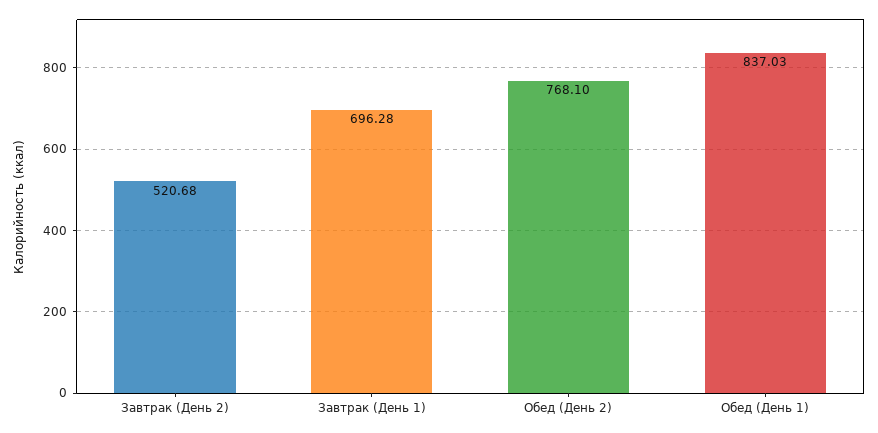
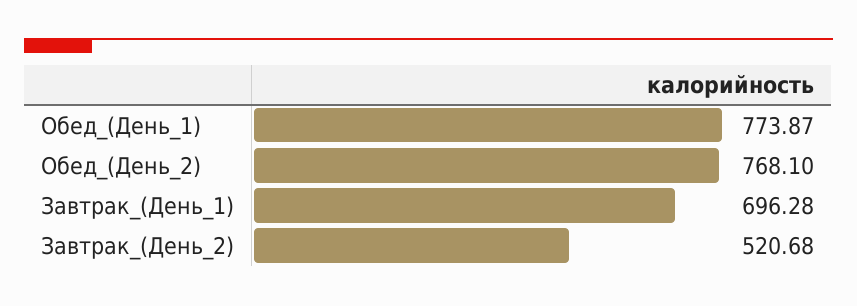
  {
    "Завтрак (День 2)": 520.68,
    "Завтрак (День 1)": 696.28,
    "Обед (День 2)": 768.1,
-   "Обед (День 1)": 837.03
+   "Обед (День 1)": 773.87
  }

